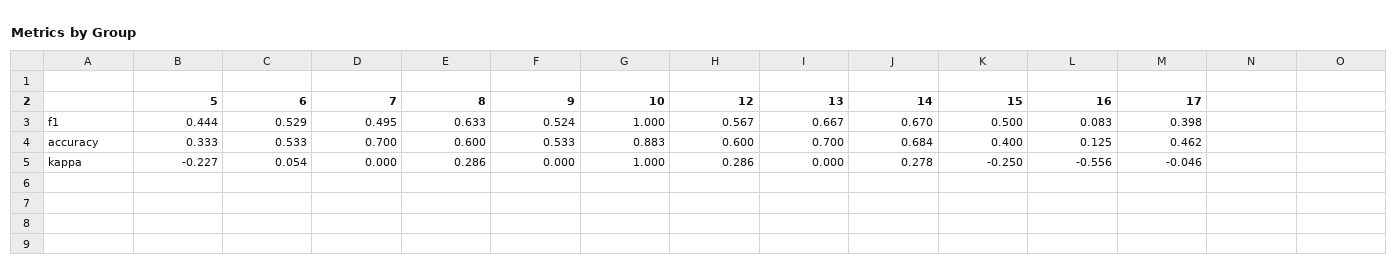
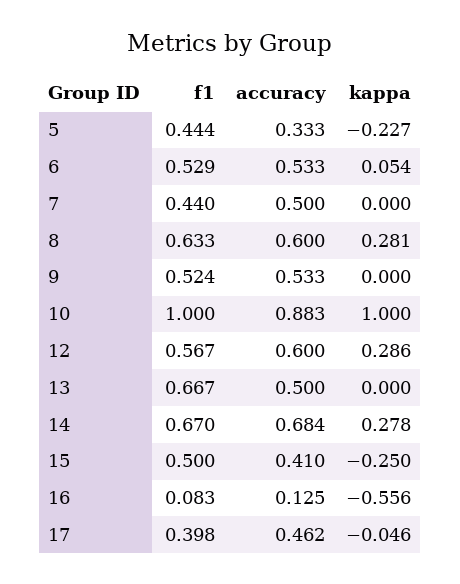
  {
    "5": {
      "f1": 0.444,
      "accuracy": 0.333,
      "kappa": -0.227
    },
    "6": {
      "f1": 0.529,
      "accuracy": 0.533,
      "kappa": 0.054
    },
    "7": {
-     "f1": 0.495,
+     "f1": 0.44,
-     "accuracy": 0.7,
+     "accuracy": 0.5,
      "kappa": 0
    },
    "8": {
      "f1": 0.633,
      "accuracy": 0.6,
-     "kappa": 0.286
+     "kappa": 0.281
    },
    "9": {
      "f1": 0.524,
      "accuracy": 0.533,
      "kappa": 0
    },
    "10": {
      "f1": 1,
      "accuracy": 0.883,
      "kappa": 1
    },
    "12": {
      "f1": 0.567,
      "accuracy": 0.6,
      "kappa": 0.286
    },
    "13": {
      "f1": 0.667,
-     "accuracy": 0.7,
+     "accuracy": 0.5,
      "kappa": 0
    },
    "14": {
      "f1": 0.67,
      "accuracy": 0.684,
      "kappa": 0.278
    },
    "15": {
      "f1": 0.5,
-     "accuracy": 0.4,
+     "accuracy": 0.41,
      "kappa": -0.25
    },
    "16": {
      "f1": 0.083,
      "accuracy": 0.125,
      "kappa": -0.556
    },
    "17": {
      "f1": 0.398,
      "accuracy": 0.462,
      "kappa": -0.046
    }
  }

